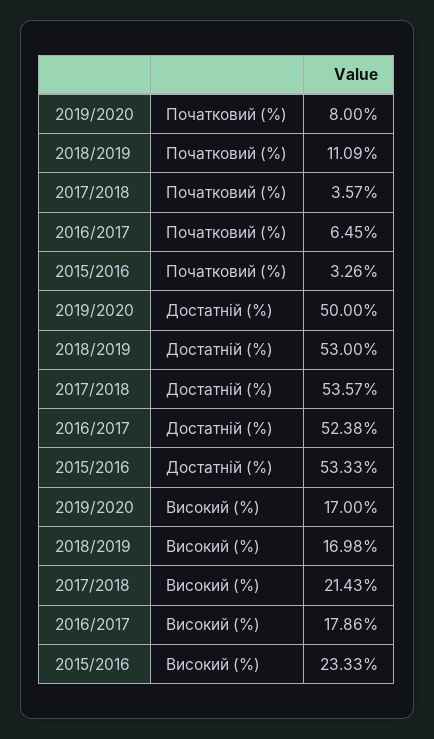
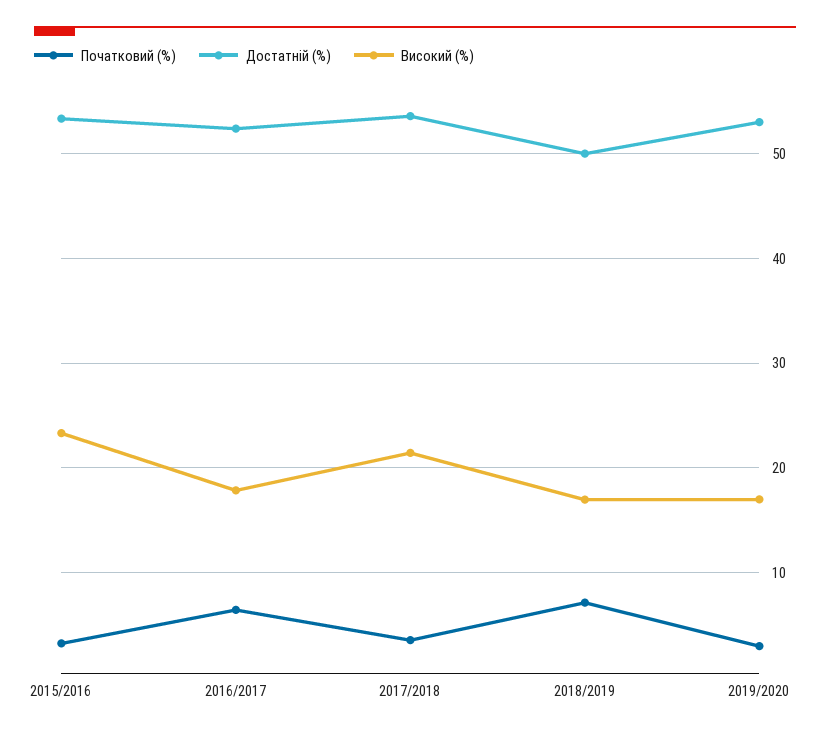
  {
    "Початковий (%)": {
-     "2019/2020": 8,
+     "2019/2020": 3,
-     "2018/2019": 11.09,
+     "2018/2019": 7,
      "2017/2018": 3.57,
      "2016/2017": 6.45,
      "2015/2016": 3.26
    },
    "Достатній (%)": {
-     "2019/2020": 50,
+     "2019/2020": 53,
-     "2018/2019": 53,
+     "2018/2019": 50,
      "2017/2018": 53.57,
      "2016/2017": 52.38,
      "2015/2016": 53.33
    },
    "Високий (%)": {
      "2019/2020": 17,
      "2018/2019": 16.98,
      "2017/2018": 21.43,
      "2016/2017": 17.86,
      "2015/2016": 23.33
    }
  }

